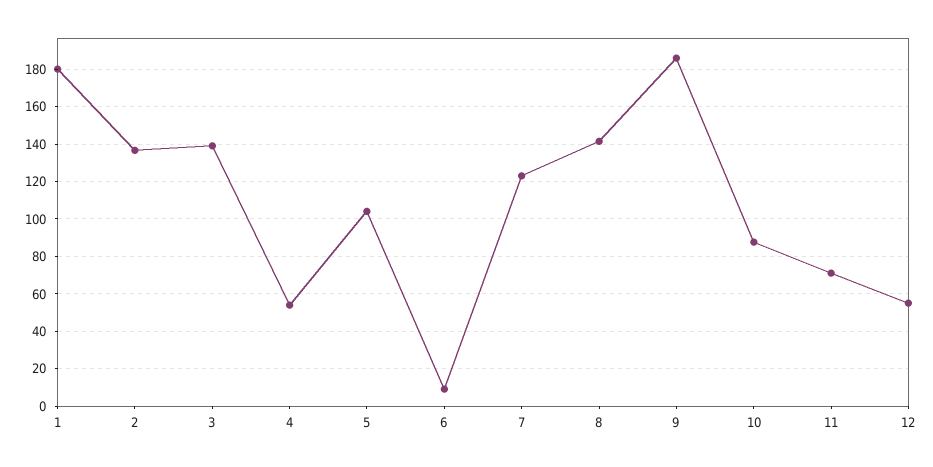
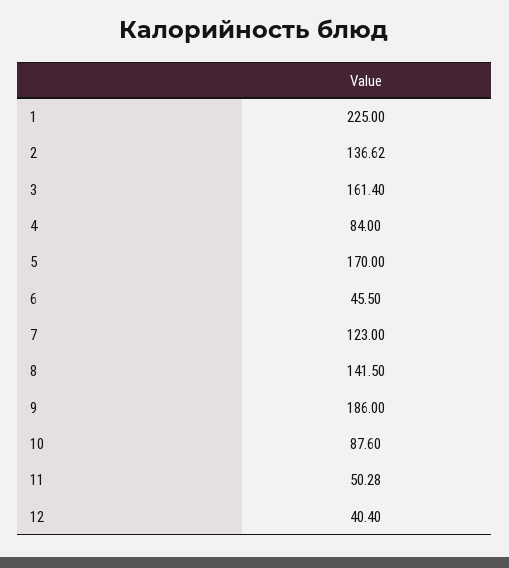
  {
-   "1": 180,
+   "1": 225,
    "2": 136.62,
-   "3": 140,
+   "3": 161.4,
-   "4": 55,
+   "4": 84,
-   "5": 105,
+   "5": 170,
-   "6": 10,
+   "6": 45.5,
    "7": 123,
    "8": 141.5,
    "9": 186,
    "10": 87.6,
-   "11": 70,
+   "11": 50.28,
-   "12": 55
+   "12": 40.4
  }

